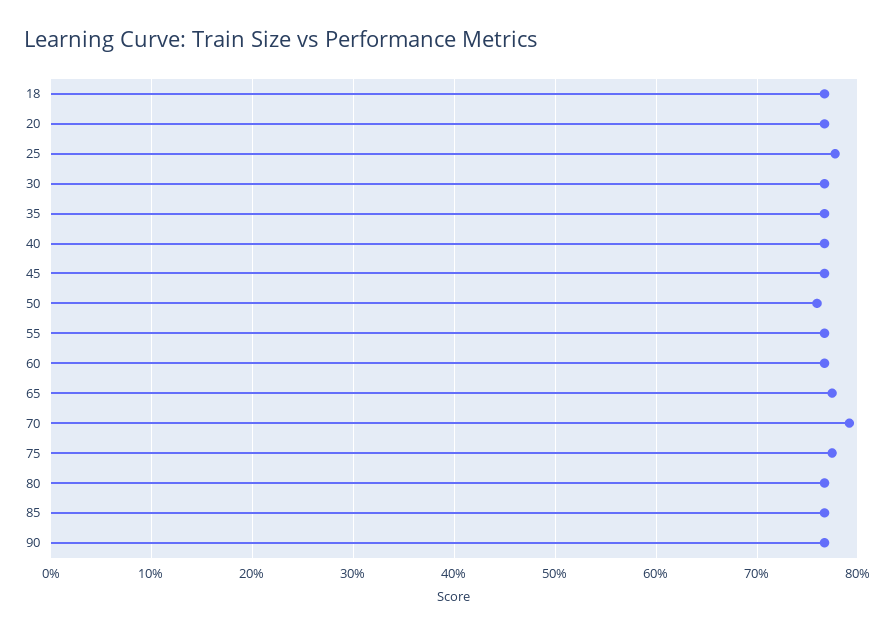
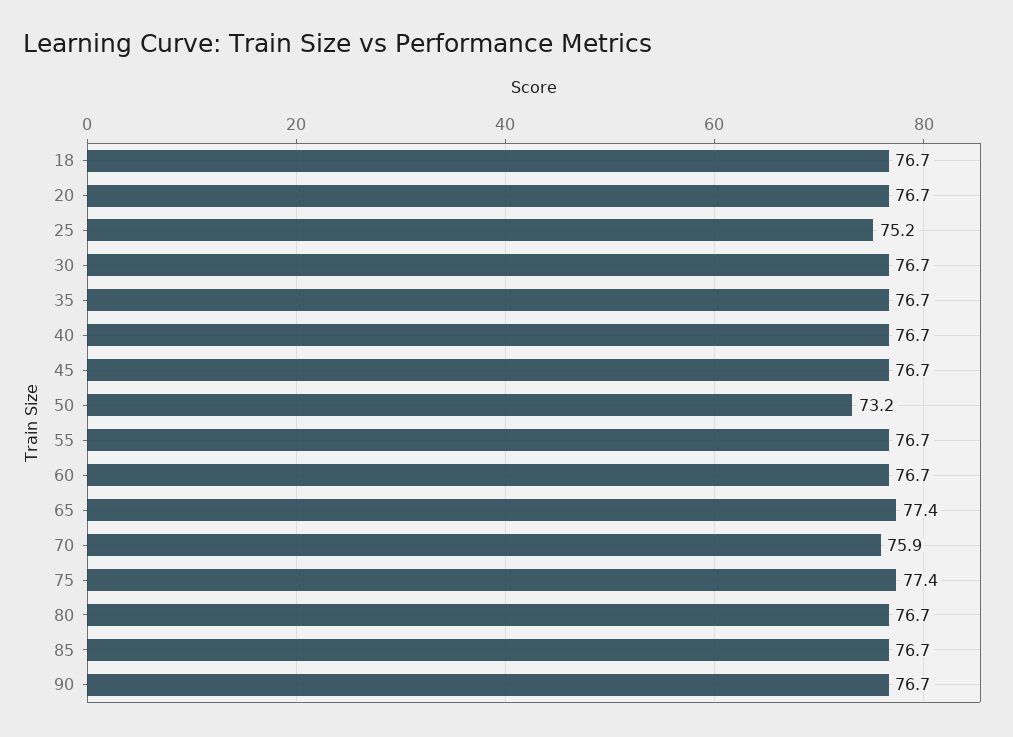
  {
    "18": 76.7,
    "20": 76.7,
-   "25": 78,
+   "25": 75.2,
    "30": 76.7,
    "35": 76.7,
    "40": 76.7,
    "45": 76.7,
-   "50": 76,
+   "50": 73.2,
    "55": 76.7,
    "60": 76.7,
    "65": 77.4,
-   "70": 79,
+   "70": 75.9,
    "75": 77.4,
    "80": 76.7,
    "85": 76.7,
    "90": 76.7
  }

